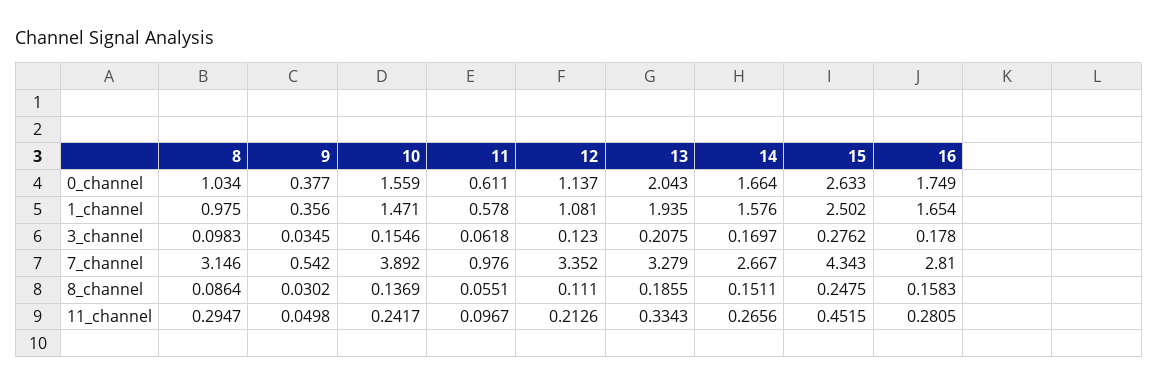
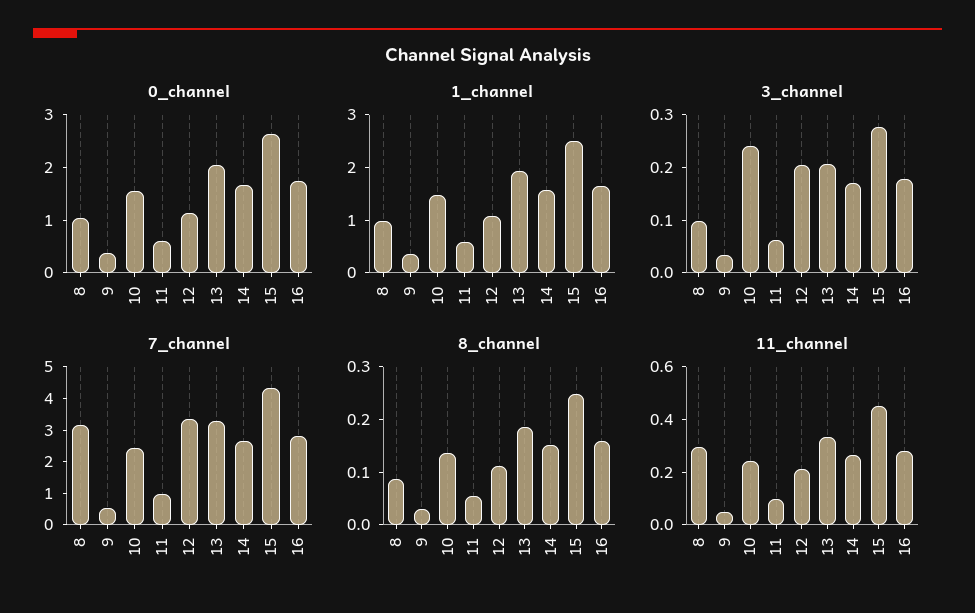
  {
    "0_channel": {
      "8": 1.034,
      "9": 0.377,
      "10": 1.559,
      "11": 0.611,
      "12": 1.137,
      "13": 2.043,
      "14": 1.664,
      "15": 2.633,
      "16": 1.749
    },
    "1_channel": {
      "8": 0.975,
      "9": 0.356,
      "10": 1.471,
      "11": 0.578,
      "12": 1.081,
      "13": 1.935,
      "14": 1.576,
      "15": 2.502,
      "16": 1.654
    },
    "3_channel": {
      "8": 0.0983,
      "9": 0.0345,
-     "10": 0.1546,
+     "10": 0.24,
      "11": 0.0618,
-     "12": 0.123,
+     "12": 0.2,
      "13": 0.2075,
      "14": 0.1697,
      "15": 0.2762,
      "16": 0.178
    },
    "7_channel": {
      "8": 3.146,
      "9": 0.542,
-     "10": 3.892,
+     "10": 2.5,
      "11": 0.976,
      "12": 3.352,
      "13": 3.279,
      "14": 2.667,
      "15": 4.343,
      "16": 2.81
    },
    "8_channel": {
      "8": 0.0864,
      "9": 0.0302,
      "10": 0.1369,
      "11": 0.0551,
      "12": 0.111,
      "13": 0.1855,
      "14": 0.1511,
      "15": 0.2475,
      "16": 0.1583
    },
    "11_channel": {
      "8": 0.2947,
      "9": 0.0498,
      "10": 0.2417,
      "11": 0.0967,
      "12": 0.2126,
      "13": 0.3343,
      "14": 0.2656,
      "15": 0.4515,
      "16": 0.2805
    }
  }

